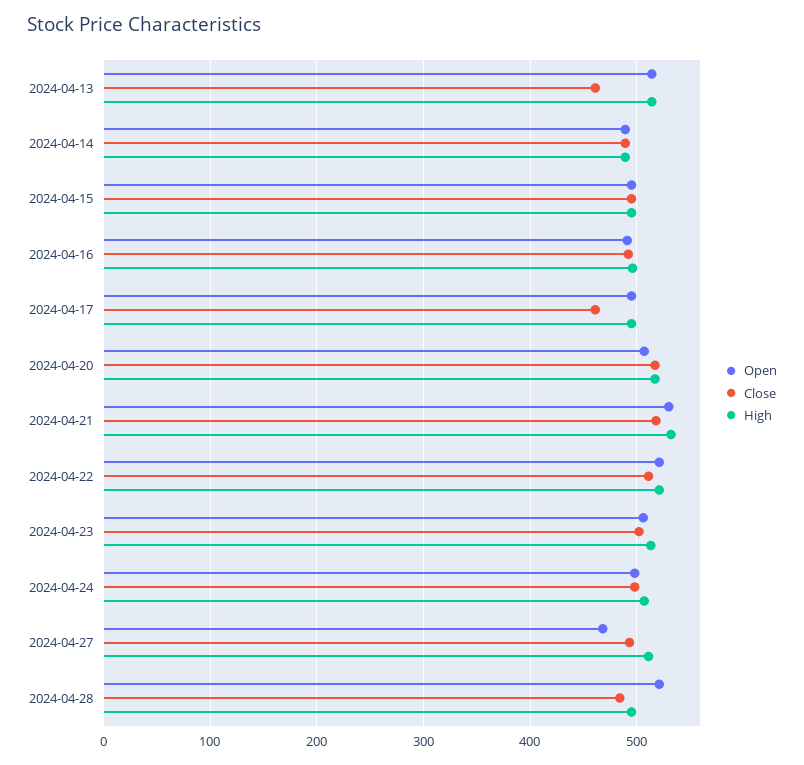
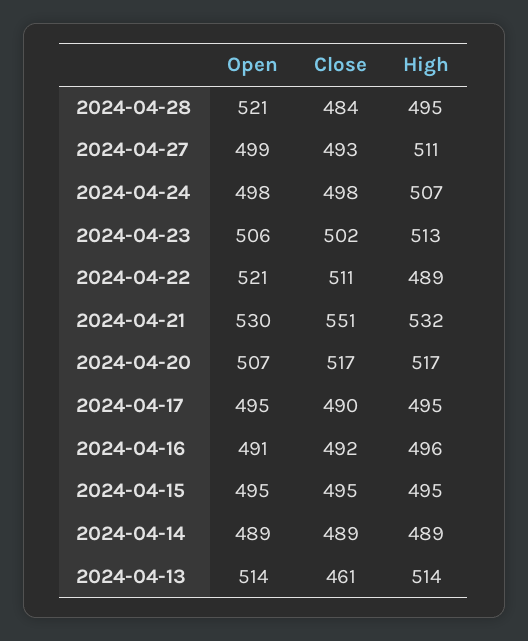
  {
    "Open": {
      "2024-04-13": 514,
      "2024-04-14": 489,
      "2024-04-15": 495,
      "2024-04-16": 491,
      "2024-04-17": 495,
      "2024-04-20": 507,
      "2024-04-21": 530,
      "2024-04-22": 521,
      "2024-04-23": 506,
      "2024-04-24": 498,
-     "2024-04-27": 470,
+     "2024-04-27": 499,
      "2024-04-28": 521
    },
    "Close": {
      "2024-04-13": 461,
      "2024-04-14": 489,
      "2024-04-15": 495,
      "2024-04-16": 492,
-     "2024-04-17": 460,
+     "2024-04-17": 490,
      "2024-04-20": 517,
-     "2024-04-21": 520,
+     "2024-04-21": 551,
      "2024-04-22": 511,
      "2024-04-23": 502,
      "2024-04-24": 498,
      "2024-04-27": 493,
      "2024-04-28": 484
    },
    "High": {
      "2024-04-13": 514,
      "2024-04-14": 489,
      "2024-04-15": 495,
      "2024-04-16": 496,
      "2024-04-17": 495,
      "2024-04-20": 517,
      "2024-04-21": 532,
-     "2024-04-22": 520,
+     "2024-04-22": 489,
      "2024-04-23": 513,
      "2024-04-24": 507,
      "2024-04-27": 511,
      "2024-04-28": 495
    }
  }

